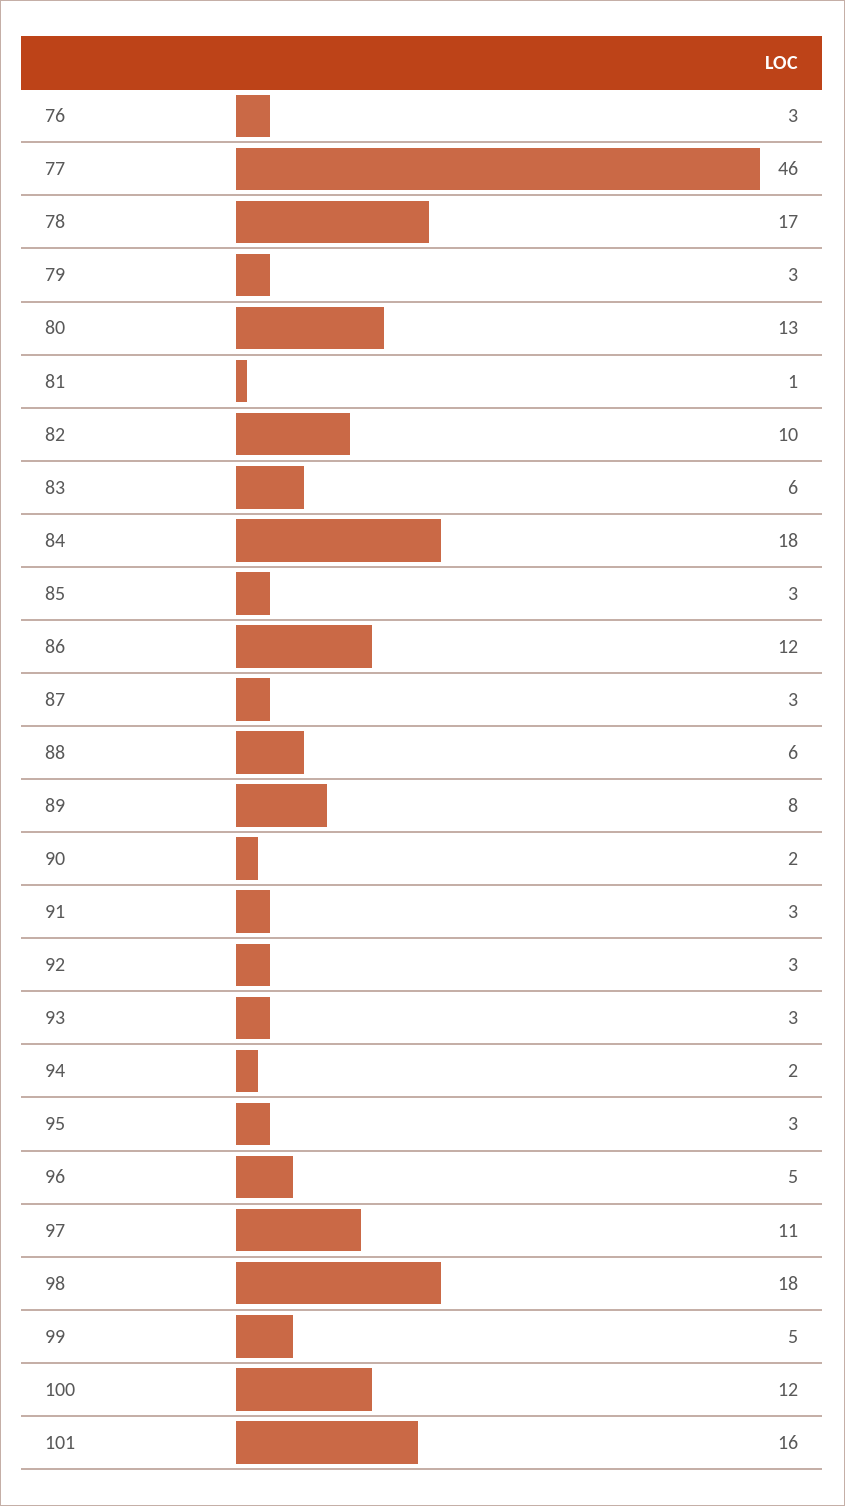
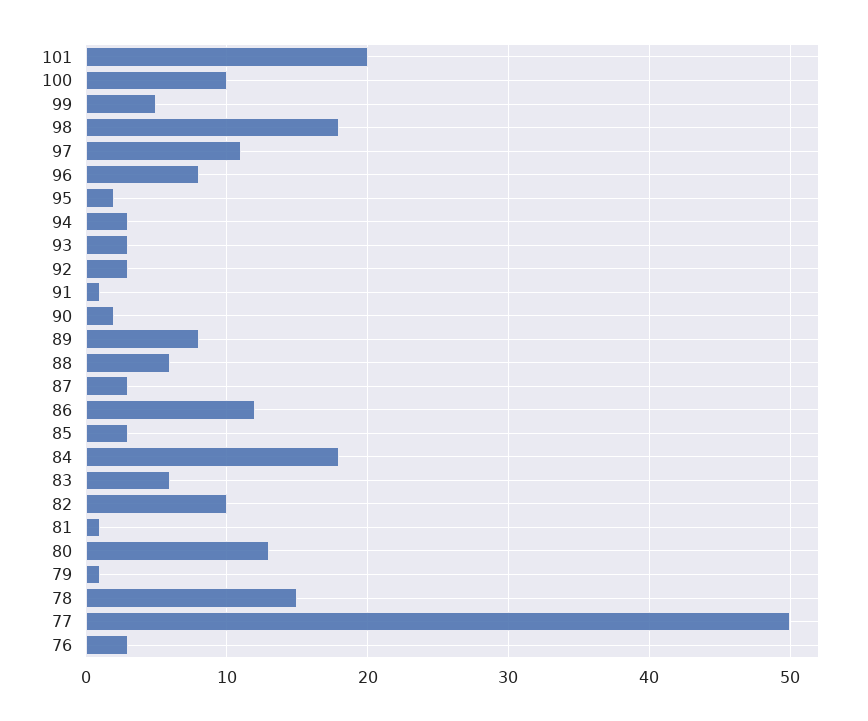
  {
    "76": 3,
-   "77": 46,
+   "77": 50,
-   "78": 17,
+   "78": 15,
-   "79": 3,
+   "79": 1,
    "80": 13,
    "81": 1,
    "82": 10,
    "83": 6,
    "84": 18,
    "85": 3,
    "86": 12,
    "87": 3,
    "88": 6,
    "89": 8,
    "90": 2,
-   "91": 3,
+   "91": 1,
    "92": 3,
    "93": 3,
-   "94": 2,
+   "94": 3,
-   "95": 3,
+   "95": 2,
-   "96": 5,
+   "96": 8,
    "97": 11,
    "98": 18,
    "99": 5,
-   "100": 12,
+   "100": 10,
-   "101": 16
+   "101": 20
  }

